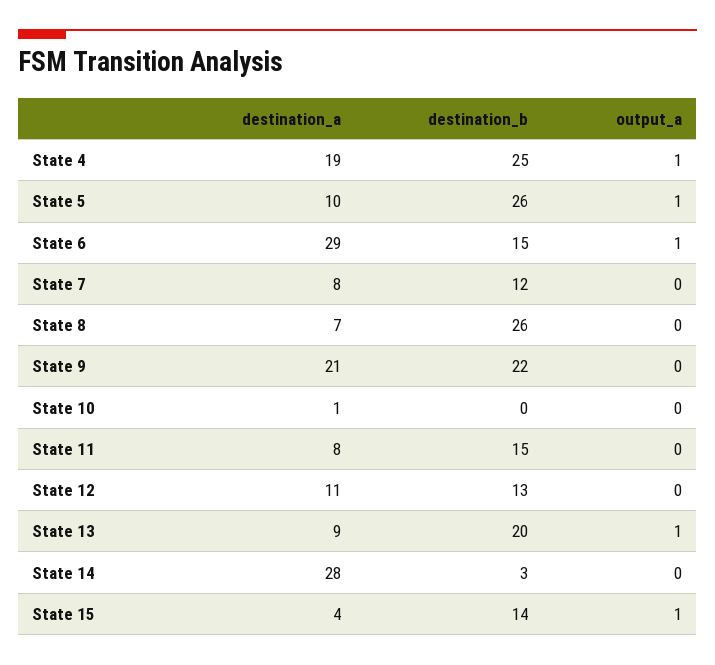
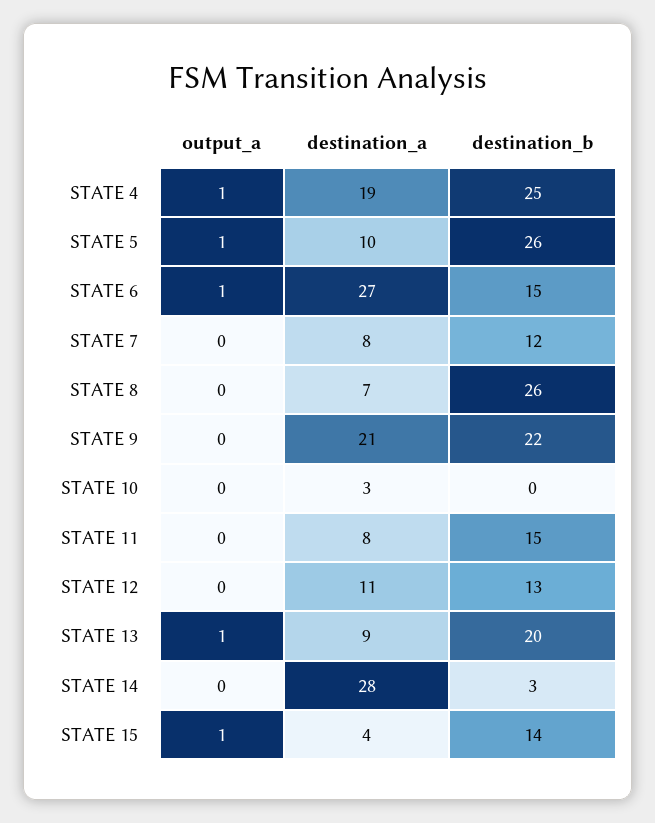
  {
    "destination_a": {
      "State 4": 19,
      "State 5": 10,
-     "State 6": 29,
+     "State 6": 27,
      "State 7": 8,
      "State 8": 7,
      "State 9": 21,
-     "State 10": 1,
+     "State 10": 3,
      "State 11": 8,
      "State 12": 11,
      "State 13": 9,
      "State 14": 28,
      "State 15": 4
    },
    "destination_b": {
      "State 4": 25,
      "State 5": 26,
      "State 6": 15,
      "State 7": 12,
      "State 8": 26,
      "State 9": 22,
      "State 10": 0,
      "State 11": 15,
      "State 12": 13,
      "State 13": 20,
      "State 14": 3,
      "State 15": 14
    },
    "output_a": {
      "State 4": 1,
      "State 5": 1,
      "State 6": 1,
      "State 7": 0,
      "State 8": 0,
      "State 9": 0,
      "State 10": 0,
      "State 11": 0,
      "State 12": 0,
      "State 13": 1,
      "State 14": 0,
      "State 15": 1
    }
  }

